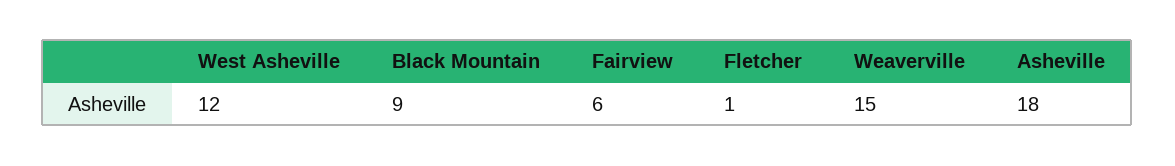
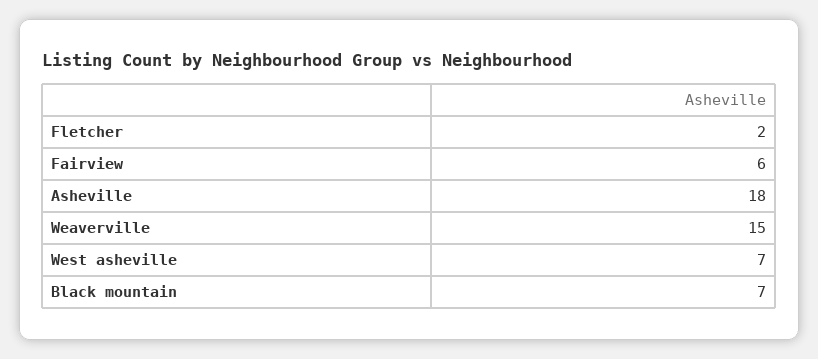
  {
-   "West Asheville": 12,
+   "West Asheville": 7,
-   "Black Mountain": 9,
+   "Black Mountain": 7,
    "Fairview": 6,
-   "Fletcher": 1,
+   "Fletcher": 2,
    "Weaverville": 15,
    "Asheville": 18
  }

